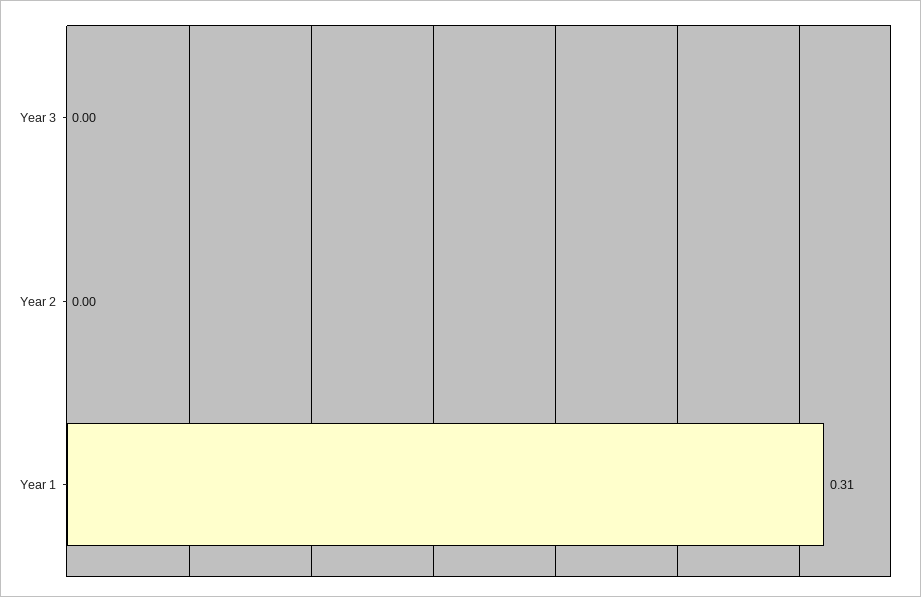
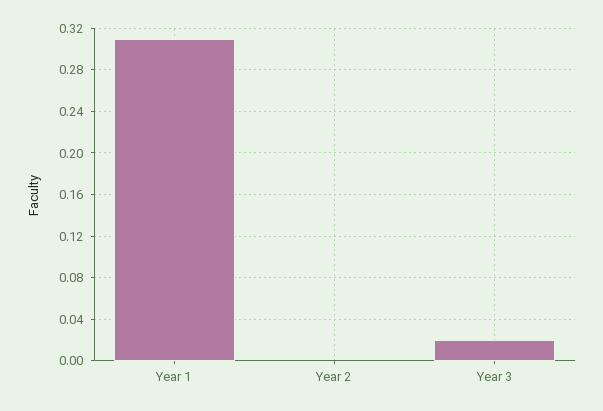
  {
-   "Year 3": 0,
+   "Year 3": 0.02,
    "Year 2": 0,
    "Year 1": 0.31
  }

